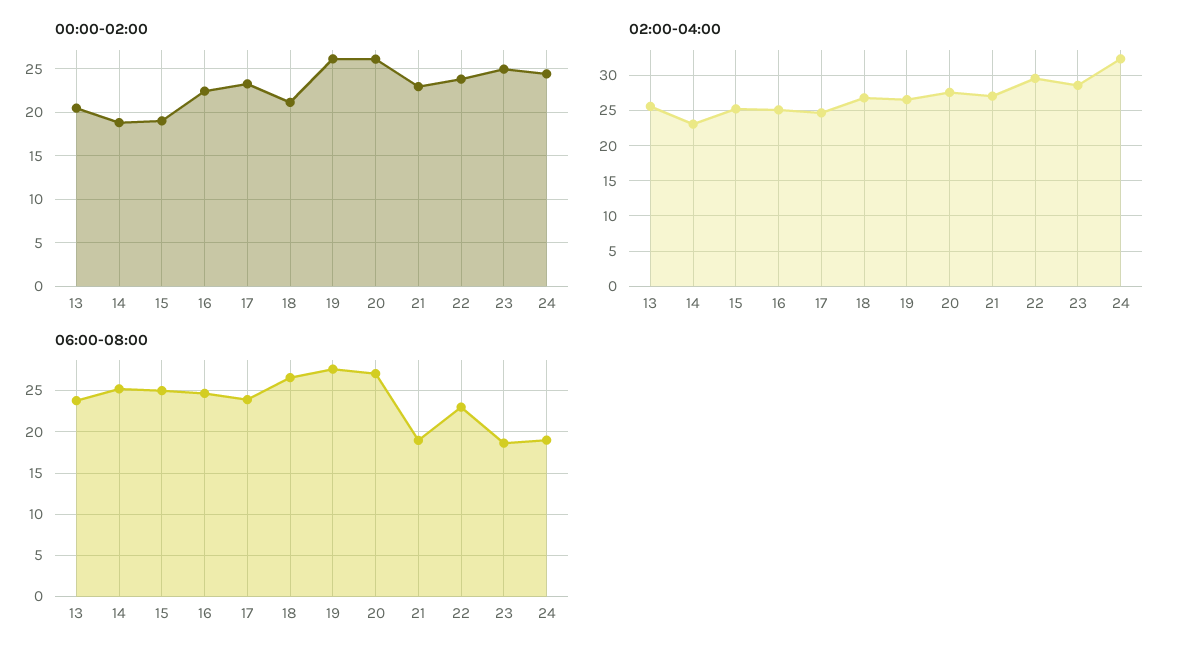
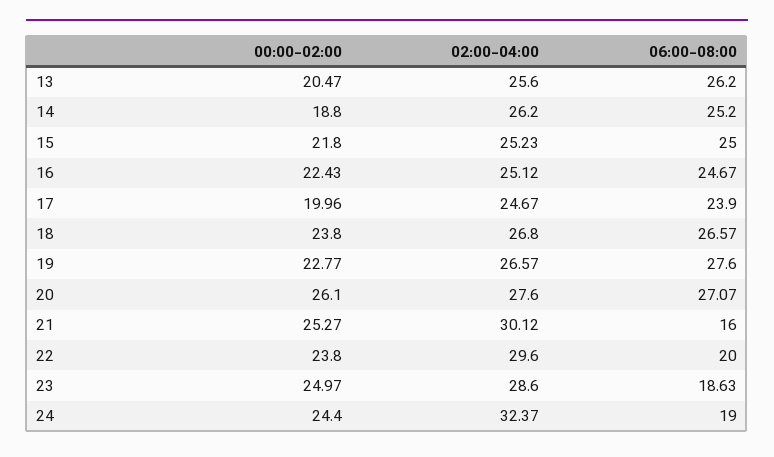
  {
    "00:00-02:00": {
      "13": 20.47,
      "14": 18.8,
-     "15": 19,
+     "15": 21.8,
      "16": 22.43,
-     "17": 23,
+     "17": 19.96,
-     "18": 21,
+     "18": 23.8,
-     "19": 26,
+     "19": 22.77,
      "20": 26.1,
-     "21": 23,
+     "21": 25.27,
      "22": 23.8,
      "23": 24.97,
      "24": 24.4
    },
    "02:00-04:00": {
      "13": 25.6,
-     "14": 23,
+     "14": 26.2,
      "15": 25.23,
      "16": 25.12,
      "17": 24.67,
      "18": 26.8,
      "19": 26.57,
      "20": 27.6,
-     "21": 27,
+     "21": 30.12,
      "22": 29.6,
      "23": 28.6,
      "24": 32.37
    },
    "06:00-08:00": {
-     "13": 24,
+     "13": 26.2,
      "14": 25.2,
      "15": 25,
      "16": 24.67,
      "17": 23.9,
      "18": 26.57,
      "19": 27.6,
      "20": 27.07,
-     "21": 19,
+     "21": 16,
-     "22": 23,
+     "22": 20,
      "23": 18.63,
      "24": 19
    }
  }

